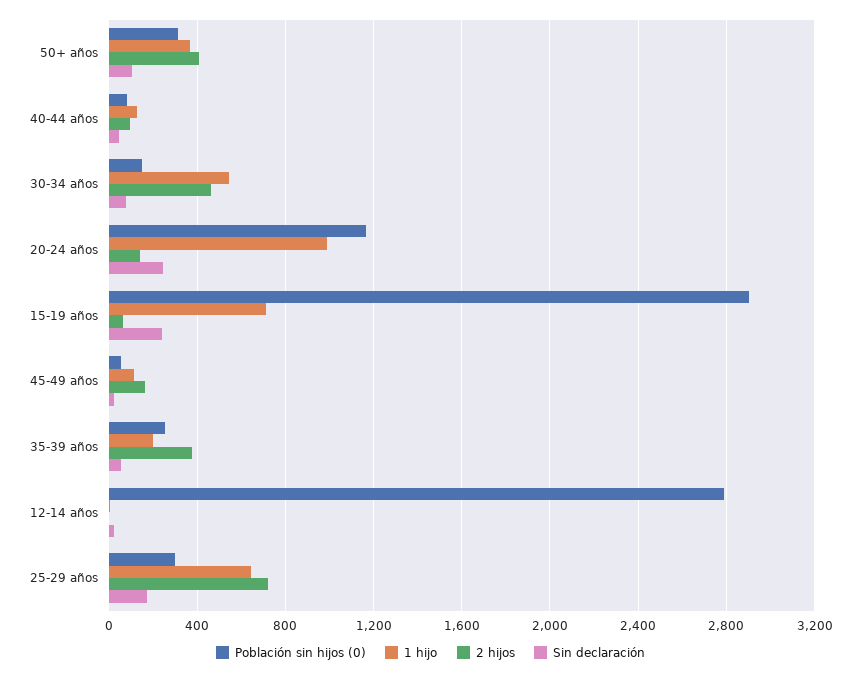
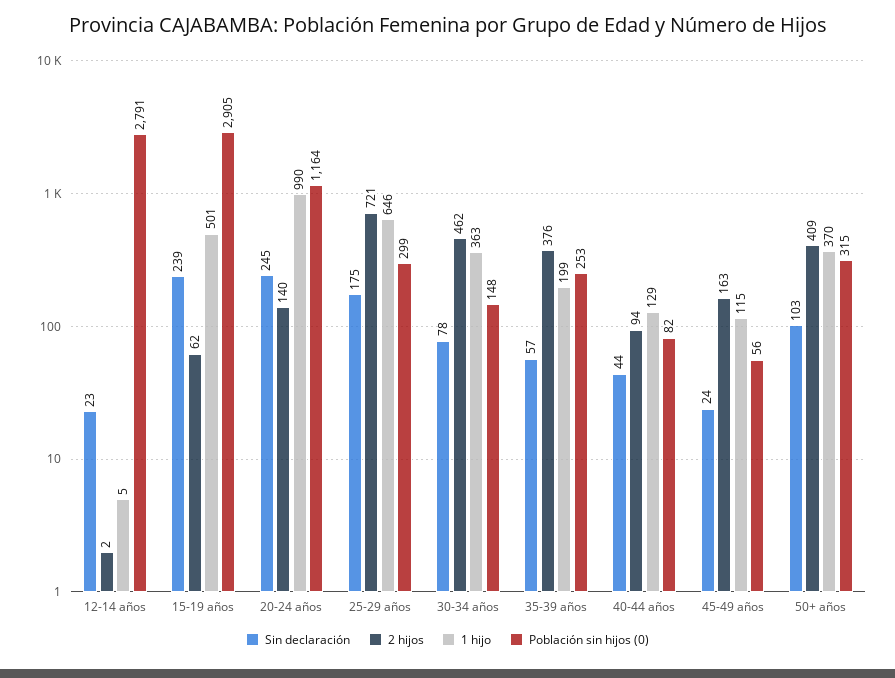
  {
    "Población sin hijos (0)": {
      "50+ años": 315,
      "40-44 años": 82,
      "30-34 años": 148,
      "20-24 años": 1164,
      "15-19 años": 2905,
      "45-49 años": 56,
      "35-39 años": 253,
      "12-14 años": 2791,
      "25-29 años": 299
    },
    "1 hijo": {
      "50+ años": 370,
      "40-44 años": 129,
-     "30-34 años": 550,
+     "30-34 años": 363,
      "20-24 años": 990,
-     "15-19 años": 700,
+     "15-19 años": 501,
      "45-49 años": 115,
      "35-39 años": 199,
      "12-14 años": 5,
      "25-29 años": 646
    },
    "2 hijos": {
      "50+ años": 409,
      "40-44 años": 94,
      "30-34 años": 462,
      "20-24 años": 140,
      "15-19 años": 62,
      "45-49 años": 163,
      "35-39 años": 376,
      "12-14 años": 2,
      "25-29 años": 721
    },
    "Sin declaración": {
      "50+ años": 103,
      "40-44 años": 44,
      "30-34 años": 78,
      "20-24 años": 245,
      "15-19 años": 239,
      "45-49 años": 24,
      "35-39 años": 57,
      "12-14 años": 23,
      "25-29 años": 175
    }
  }

